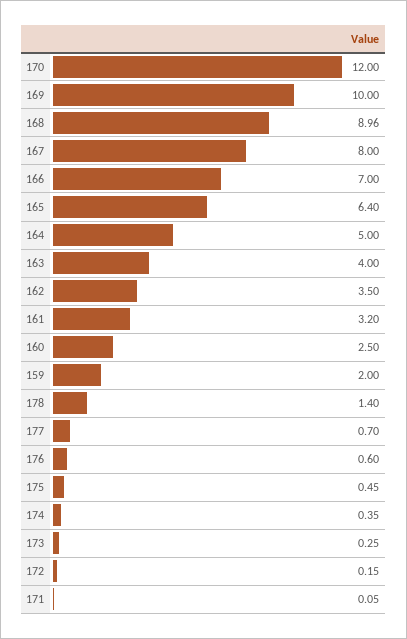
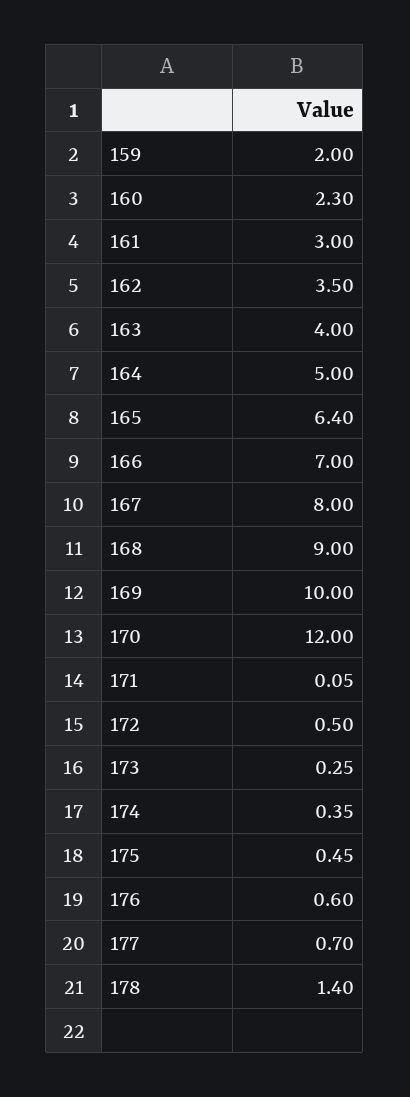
  {
    "170": 12,
    "169": 10,
-   "168": 8.96,
+   "168": 9,
    "167": 8,
    "166": 7,
    "165": 6.4,
    "164": 5,
    "163": 4,
    "162": 3.5,
-   "161": 3.2,
+   "161": 3,
-   "160": 2.5,
+   "160": 2.3,
    "159": 2,
    "178": 1.4,
    "177": 0.7,
    "176": 0.6,
    "175": 0.45,
    "174": 0.35,
    "173": 0.25,
-   "172": 0.15,
+   "172": 0.5,
    "171": 0.05
  }

